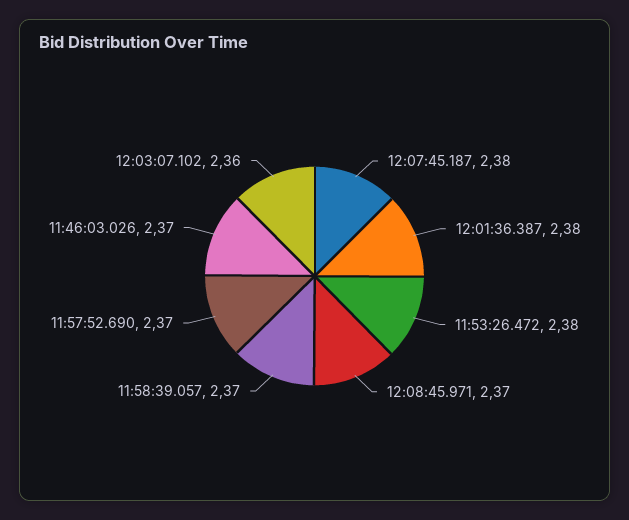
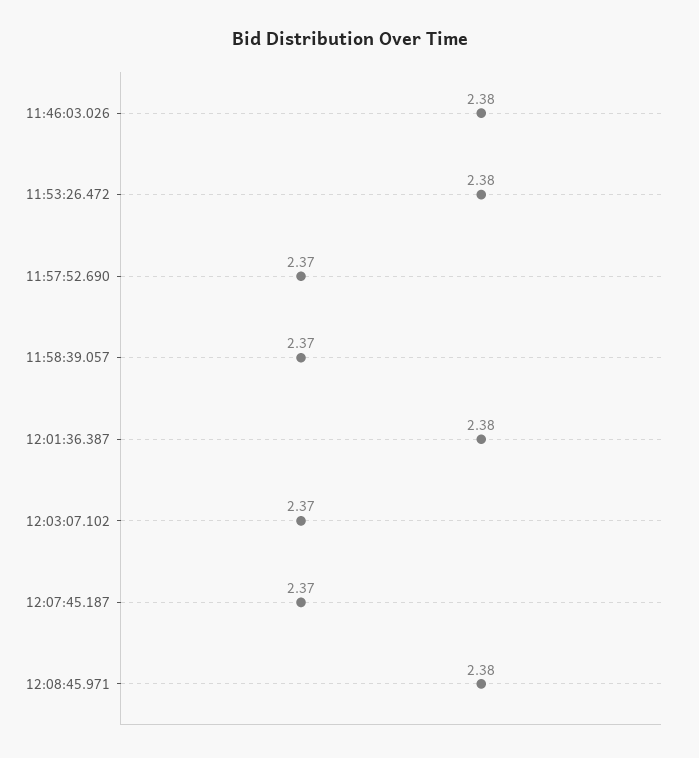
  {
-   "12:07:45.187": 2.38,
+   "12:07:45.187": 2.37,
    "12:01:36.387": 2.38,
    "11:53:26.472": 2.38,
-   "12:08:45.971": 2.37,
+   "12:08:45.971": 2.38,
    "11:58:39.057": 2.37,
    "11:57:52.690": 2.37,
-   "11:46:03.026": 2.37,
+   "11:46:03.026": 2.38,
-   "12:03:07.102": 2.36
+   "12:03:07.102": 2.37
  }

